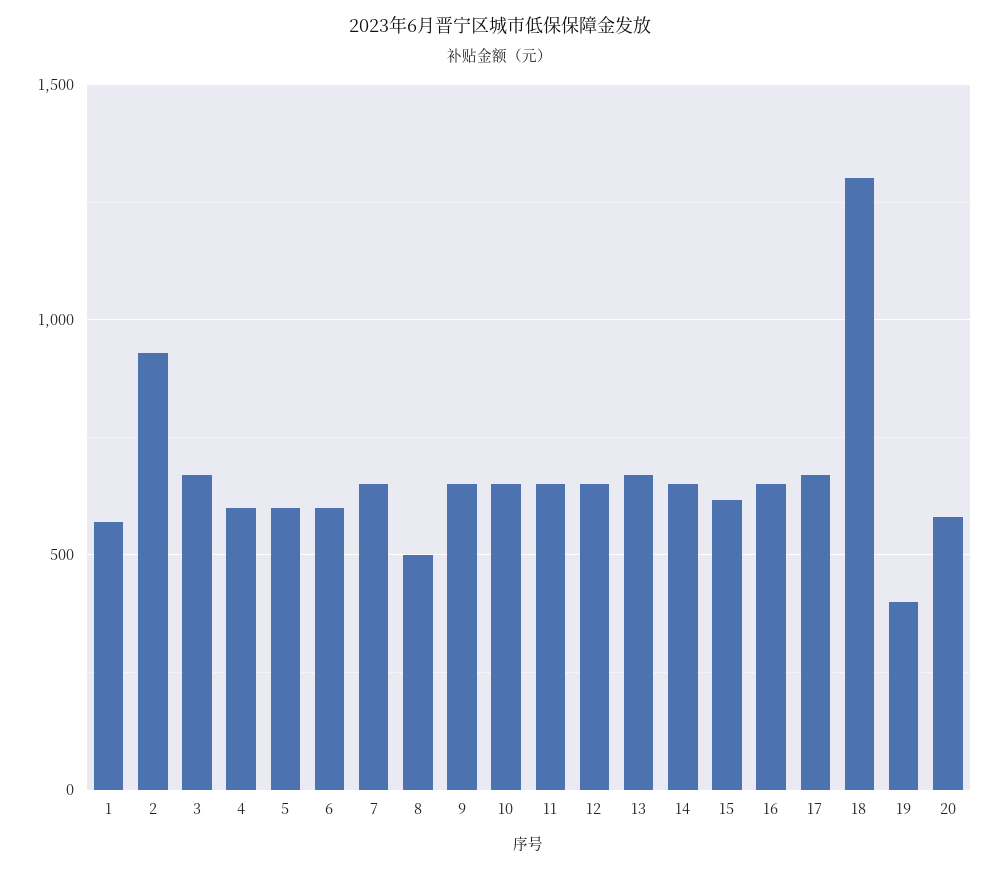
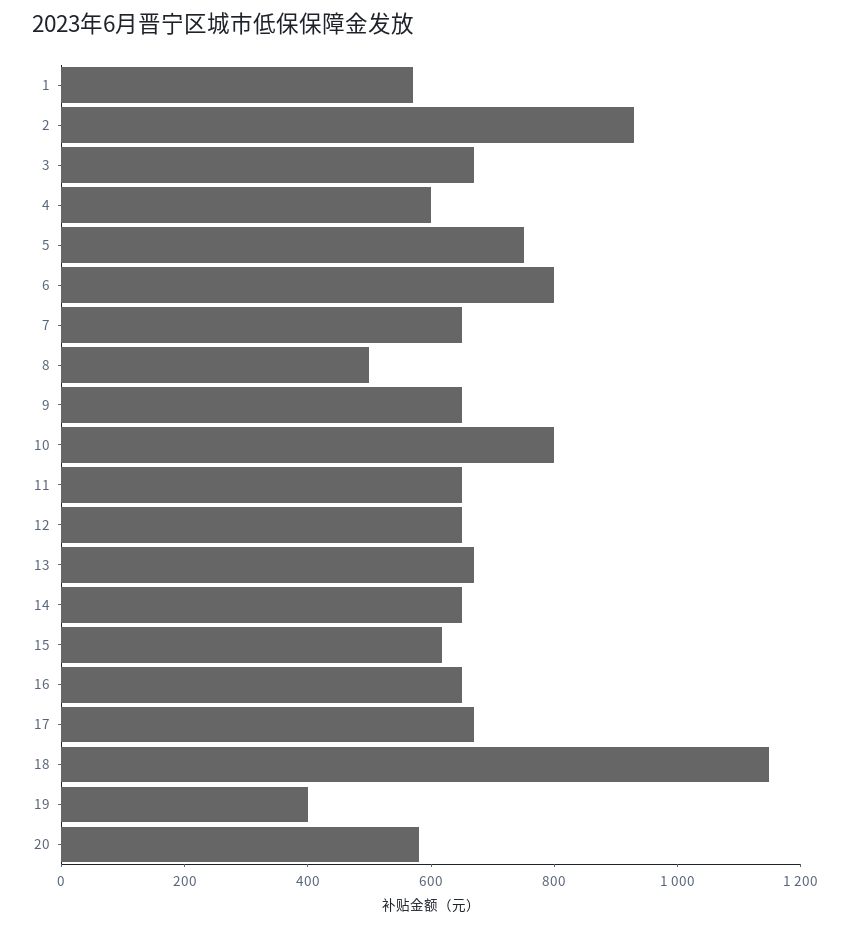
  {
    "1": 550,
    "2": 950,
    "3": 650,
    "4": 600,
-   "5": 600,
+   "5": 750,
-   "6": 600,
+   "6": 800,
    "7": 650,
    "8": 500,
    "9": 650,
-   "10": 650,
+   "10": 800,
    "11": 650,
    "12": 650,
    "13": 650,
    "14": 650,
    "15": 600,
    "16": 650,
    "17": 650,
-   "18": 1300,
+   "18": 1150,
    "19": 400,
    "20": 600
  }

